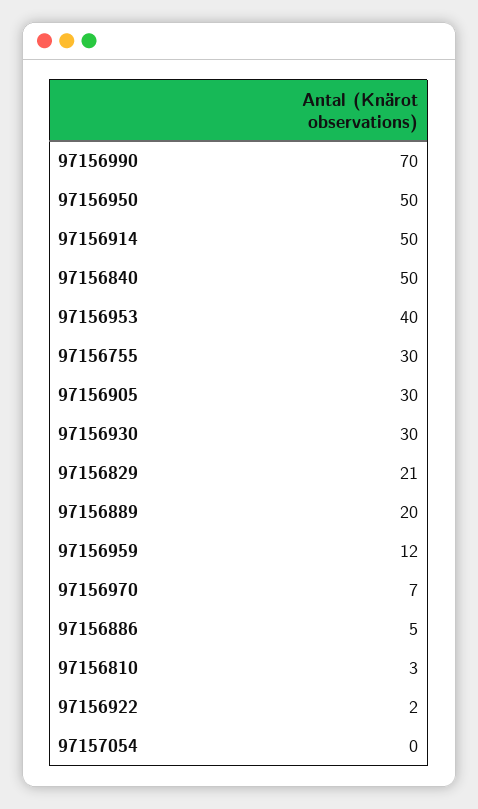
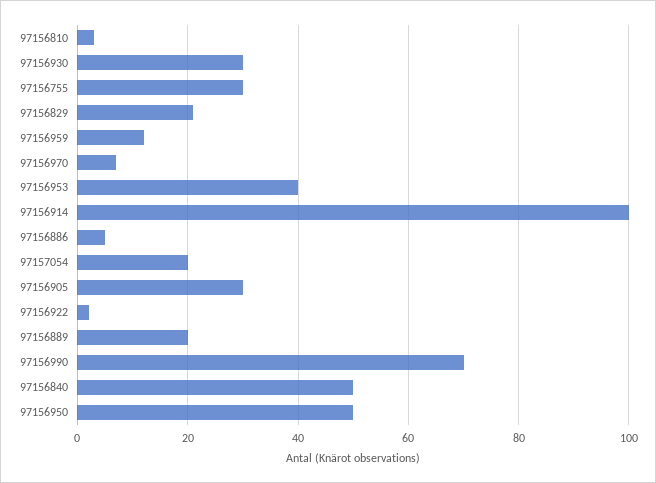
  {
    "97156990": 70,
    "97156950": 50,
-   "97156914": 50,
+   "97156914": 100,
    "97156840": 50,
    "97156953": 40,
    "97156755": 30,
    "97156905": 30,
    "97156930": 30,
    "97156829": 21,
    "97156889": 20,
    "97156959": 12,
    "97156970": 7,
    "97156886": 5,
    "97156810": 3,
    "97156922": 2,
-   "97157054": 0
+   "97157054": 20
  }

